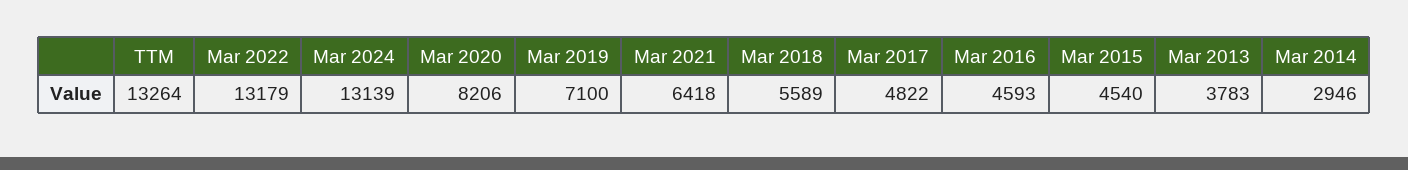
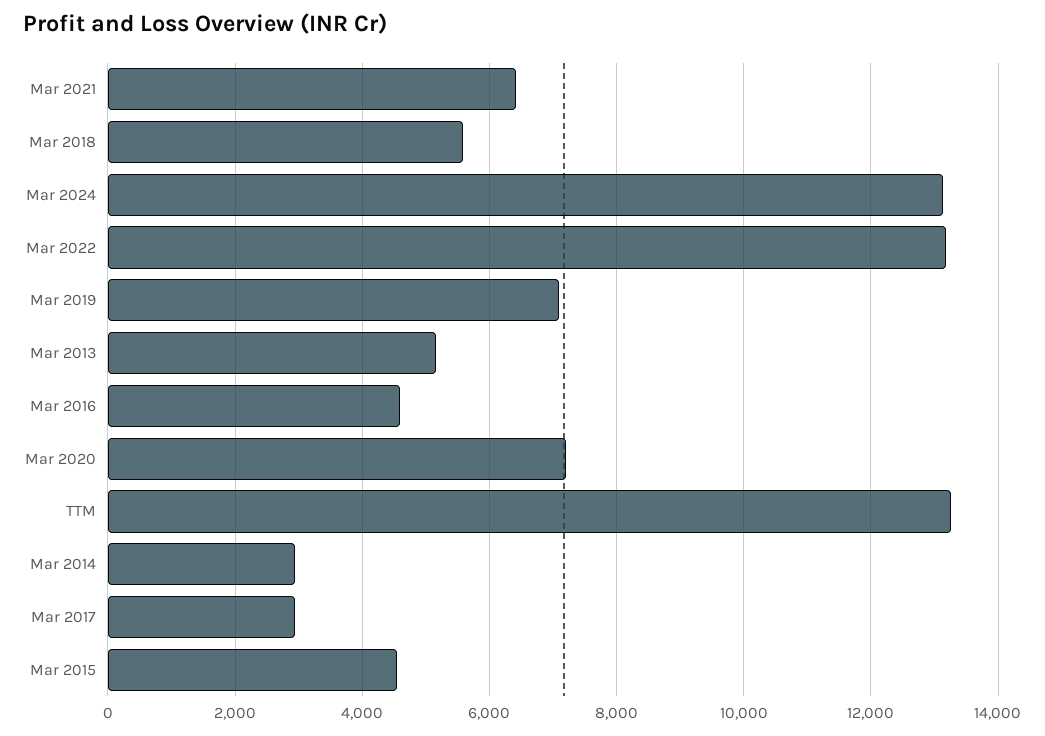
  {
    "TTM": 13264,
    "Mar 2022": 13179,
    "Mar 2024": 13139,
-   "Mar 2020": 8206,
+   "Mar 2020": 7200,
    "Mar 2019": 7100,
    "Mar 2021": 6418,
    "Mar 2018": 5589,
-   "Mar 2017": 4822,
+   "Mar 2017": 3000,
    "Mar 2016": 4593,
    "Mar 2015": 4540,
-   "Mar 2013": 3783,
+   "Mar 2013": 5200,
    "Mar 2014": 2946
  }

